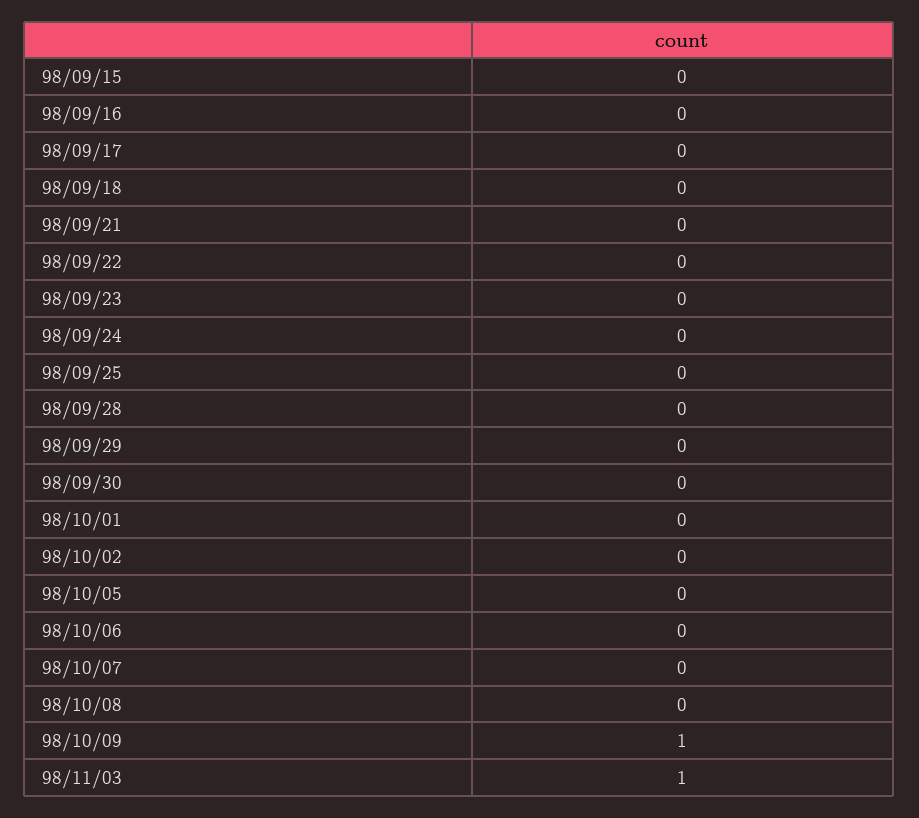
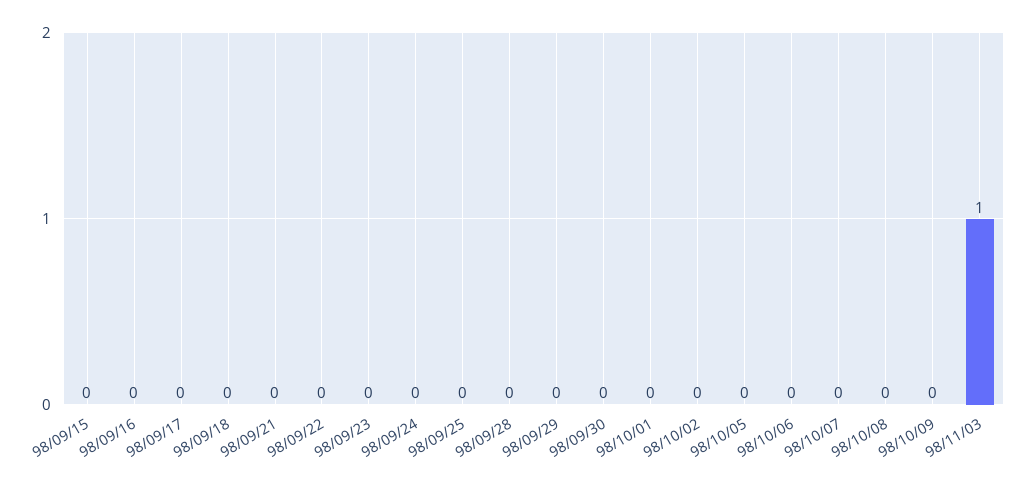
  {
    "98/09/15": 0,
    "98/09/16": 0,
    "98/09/17": 0,
    "98/09/18": 0,
    "98/09/21": 0,
    "98/09/22": 0,
    "98/09/23": 0,
    "98/09/24": 0,
    "98/09/25": 0,
    "98/09/28": 0,
    "98/09/29": 0,
    "98/09/30": 0,
    "98/10/01": 0,
    "98/10/02": 0,
    "98/10/05": 0,
    "98/10/06": 0,
    "98/10/07": 0,
    "98/10/08": 0,
-   "98/10/09": 1,
+   "98/10/09": 0,
    "98/11/03": 1
  }

